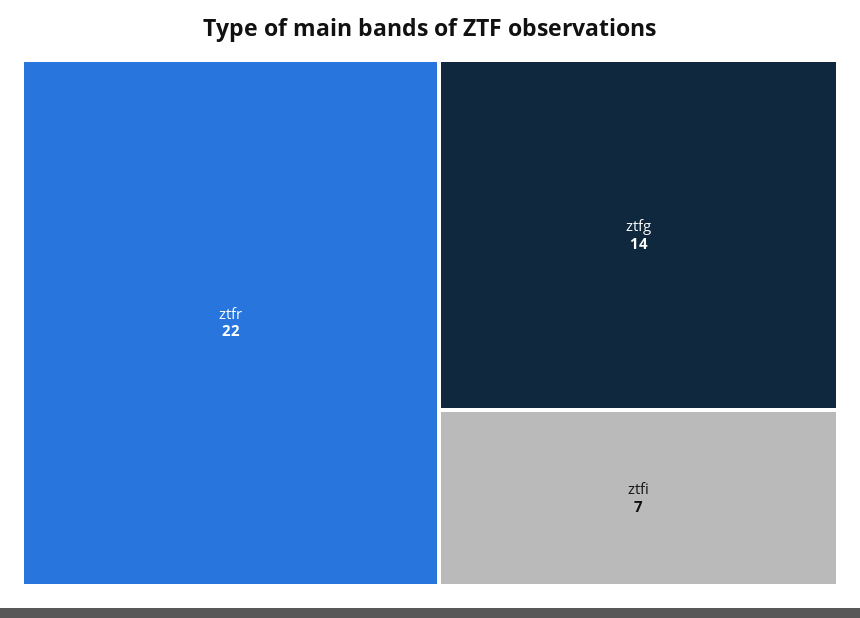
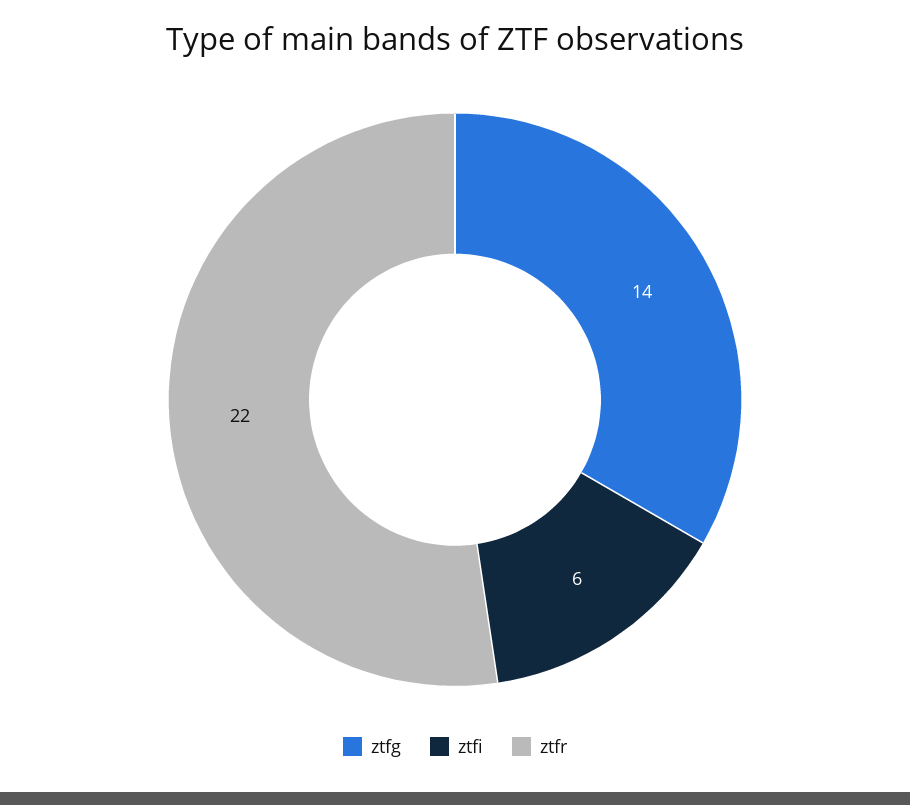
  {
    "ztfr": 22,
    "ztfg": 14,
-   "ztfi": 7
+   "ztfi": 6
  }

